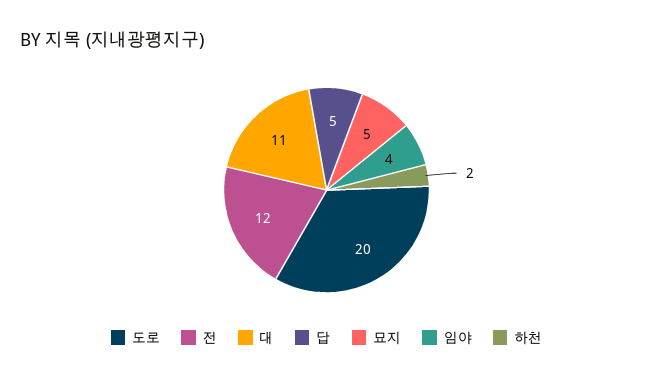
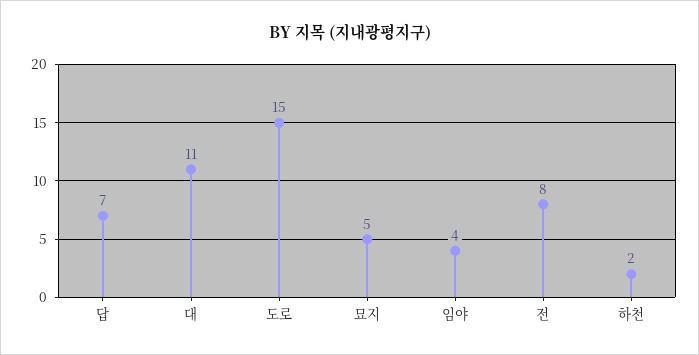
  {
-   "도로": 20,
+   "도로": 15,
-   "전": 12,
+   "전": 8,
    "대": 11,
-   "답": 5,
+   "답": 7,
    "묘지": 5,
    "임야": 4,
    "하천": 2
  }

